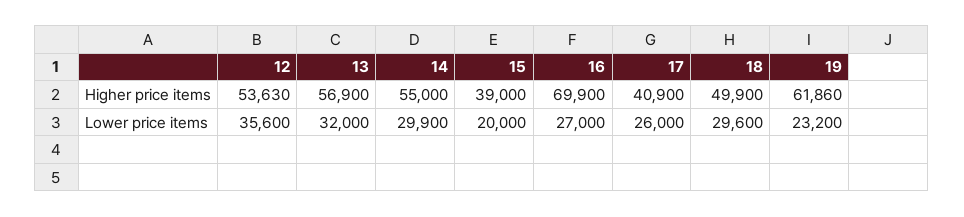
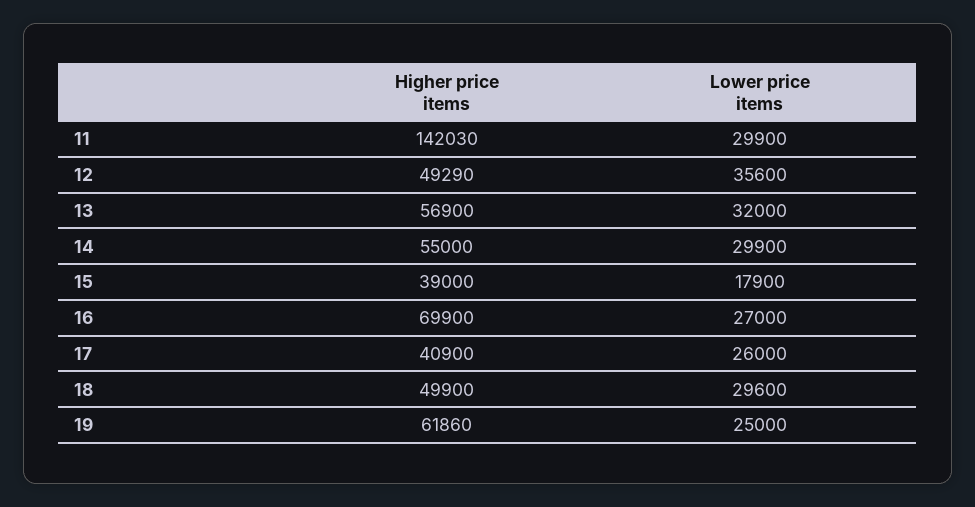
  {
    "12": {
-     "Higher price items": 53630,
+     "Higher price items": 49290,
      "Lower price items": 35600
    },
    "13": {
      "Higher price items": 56900,
      "Lower price items": 32000
    },
    "14": {
      "Higher price items": 55000,
      "Lower price items": 29900
    },
    "15": {
      "Higher price items": 39000,
-     "Lower price items": 20000
+     "Lower price items": 17900
    },
    "16": {
      "Higher price items": 69900,
      "Lower price items": 27000
    },
    "17": {
      "Higher price items": 40900,
      "Lower price items": 26000
    },
    "18": {
      "Higher price items": 49900,
      "Lower price items": 29600
    },
    "19": {
      "Higher price items": 61860,
-     "Lower price items": 23200
+     "Lower price items": 25000
-   }
+   },
+   "11": {
+     "Higher price items": 142030,
+     "Lower price items": 29900
+   }
  }

